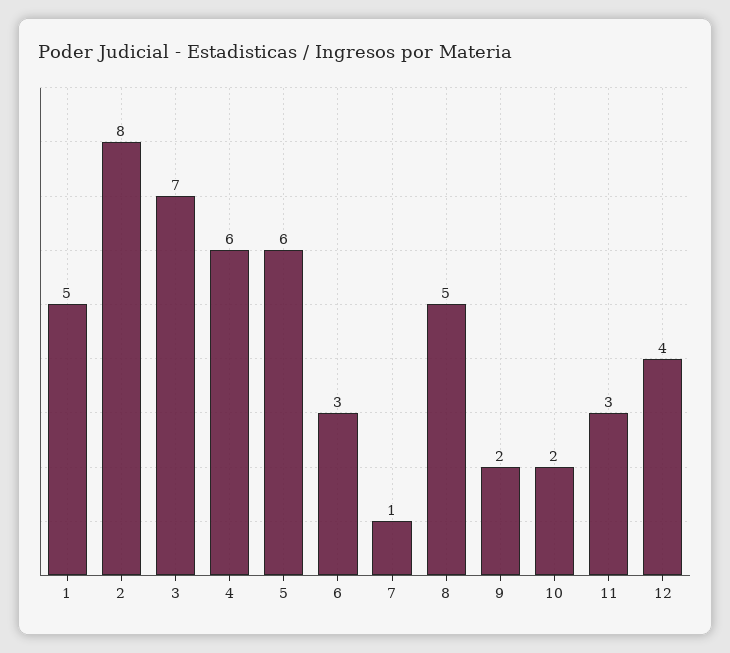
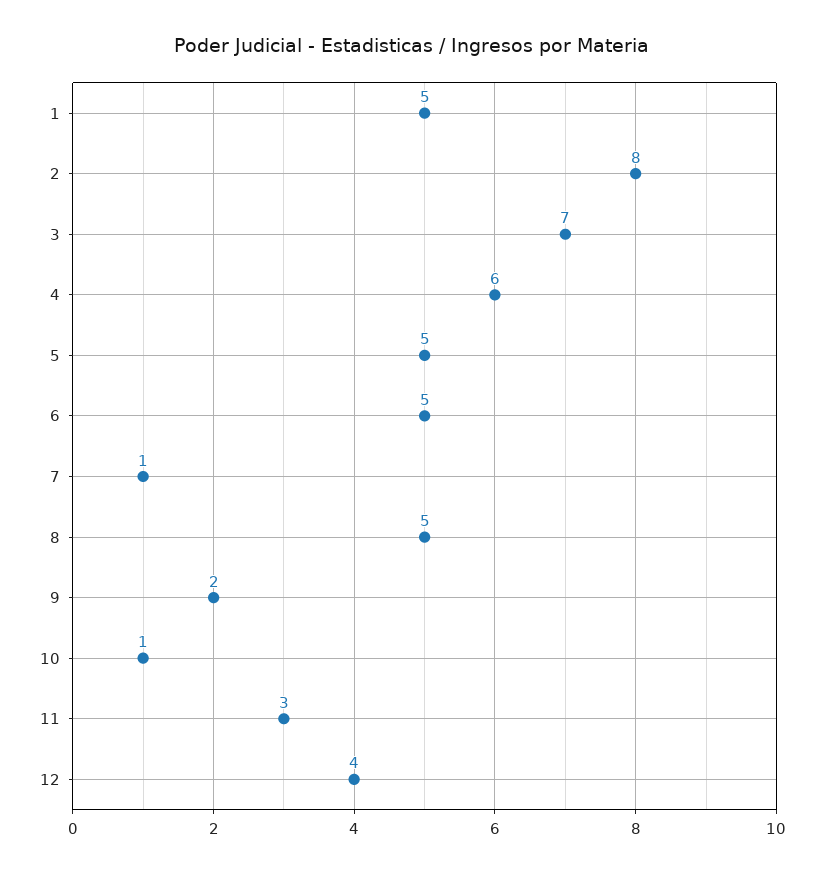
  {
    "1": 5,
    "2": 8,
    "3": 7,
    "4": 6,
-   "5": 6,
+   "5": 5,
-   "6": 3,
+   "6": 5,
    "7": 1,
    "8": 5,
    "9": 2,
-   "10": 2,
+   "10": 1,
    "11": 3,
    "12": 4
  }

